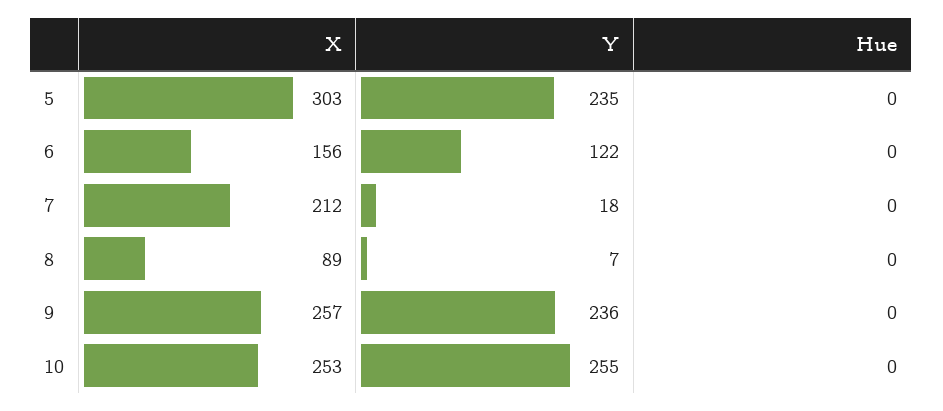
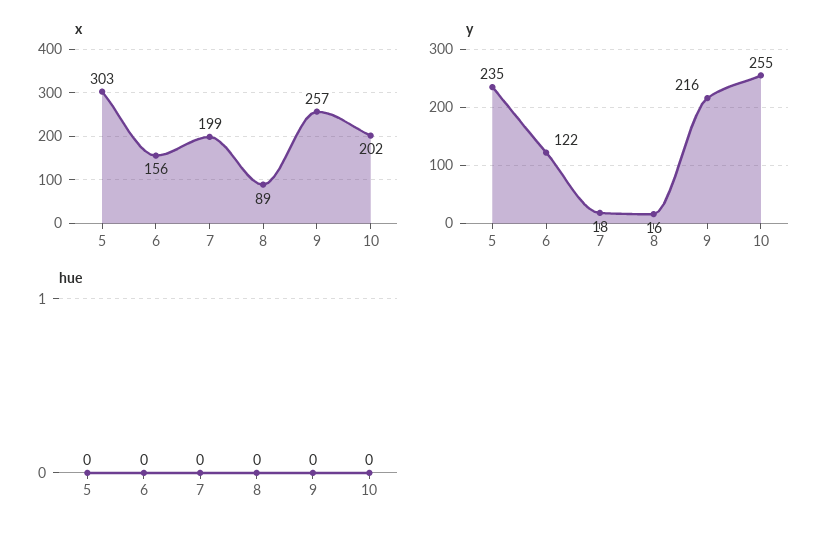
  {
    "X": {
      "5": 303,
      "6": 156,
-     "7": 212,
+     "7": 199,
      "8": 89,
      "9": 257,
-     "10": 253
+     "10": 202
    },
    "Y": {
      "5": 235,
      "6": 122,
      "7": 18,
-     "8": 7,
+     "8": 16,
-     "9": 236,
+     "9": 216,
      "10": 255
    },
    "Hue": {
      "5": 0,
      "6": 0,
      "7": 0,
      "8": 0,
      "9": 0,
      "10": 0
    }
  }

